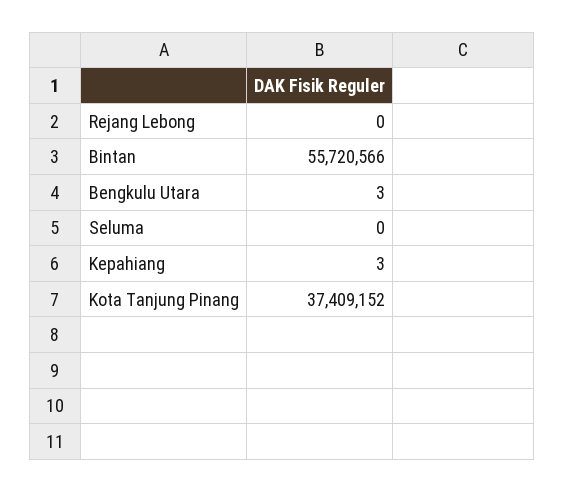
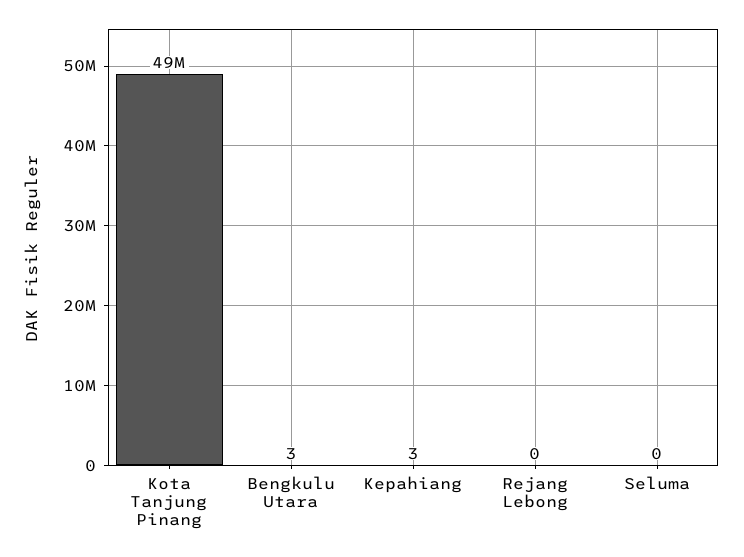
  {
    "Rejang Lebong": 0,
-   "Bintan": 55720566,
    "Bengkulu Utara": 3,
    "Seluma": 0,
    "Kepahiang": 3,
-   "Kota Tanjung Pinang": 37409152
+   "Kota Tanjung Pinang": 49000000
  }

